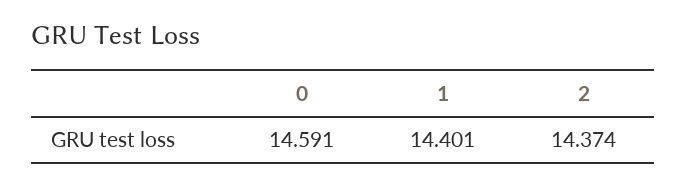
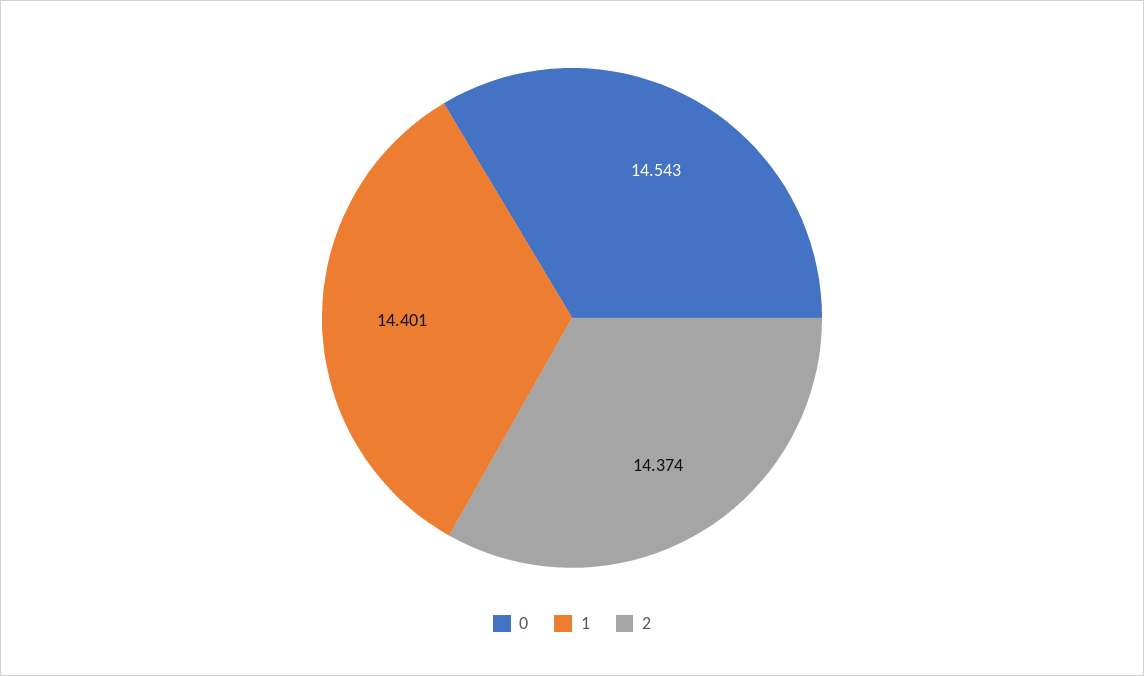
  {
-   "0": 14.591,
+   "0": 14.543,
    "1": 14.401,
    "2": 14.374
  }

